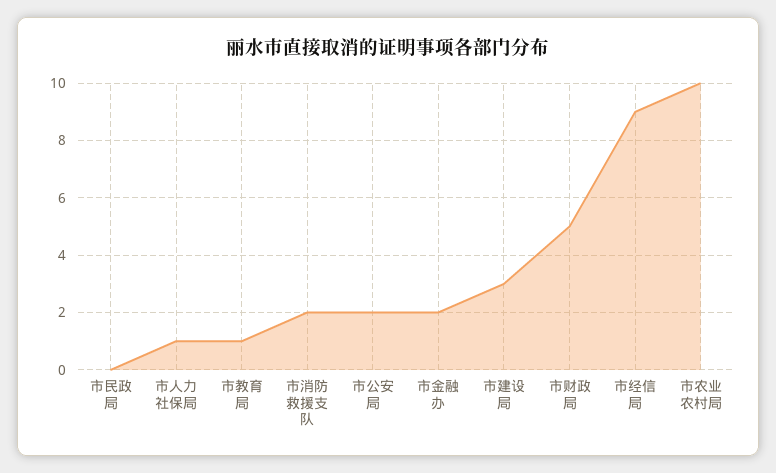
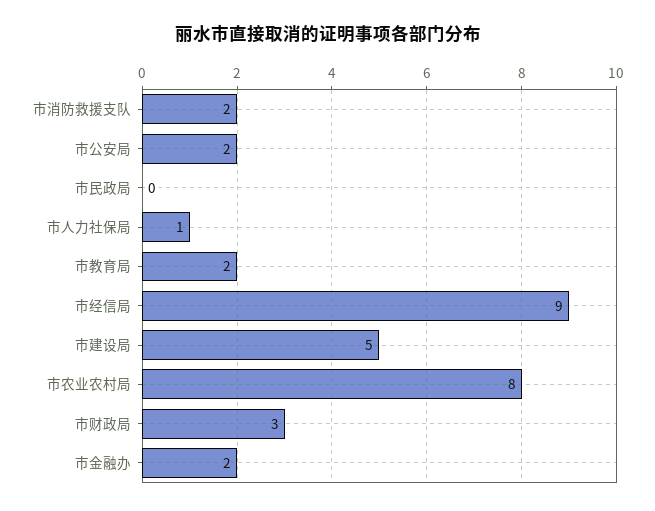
  {
    "市民政局": 0,
    "市人力社保局": 1,
-   "市教育局": 1,
+   "市教育局": 2,
    "市消防救援支队": 2,
    "市公安局": 2,
    "市金融办": 2,
-   "市建设局": 3,
+   "市建设局": 5,
-   "市财政局": 5,
+   "市财政局": 3,
    "市经信局": 9,
-   "市农业农村局": 10
+   "市农业农村局": 8
  }

